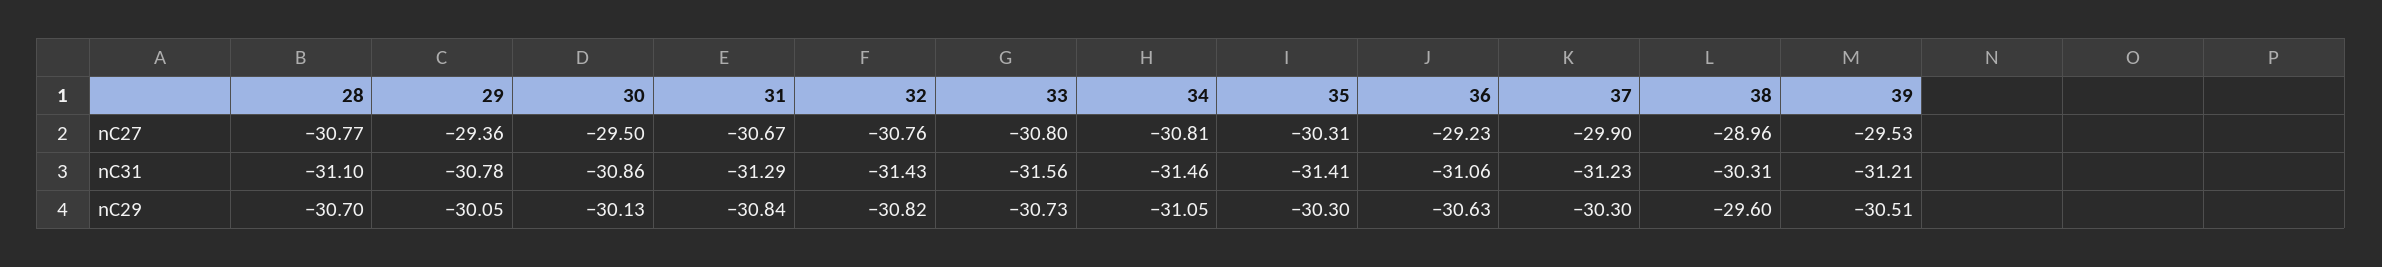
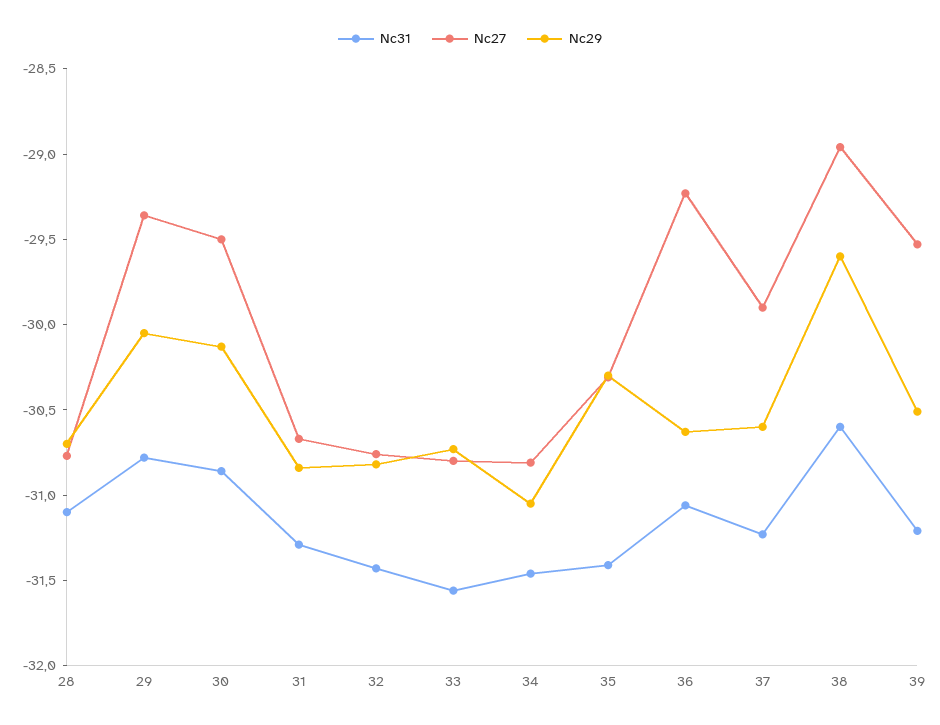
  {
    "nC27": {
      "28": -30.77,
      "29": -29.36,
      "30": -29.5,
      "31": -30.67,
      "32": -30.76,
      "33": -30.8,
      "34": -30.81,
      "35": -30.31,
      "36": -29.23,
      "37": -29.9,
      "38": -28.96,
      "39": -29.53
    },
    "nC31": {
      "28": -31.1,
      "29": -30.78,
      "30": -30.86,
      "31": -31.29,
      "32": -31.43,
      "33": -31.56,
      "34": -31.46,
      "35": -31.41,
      "36": -31.06,
      "37": -31.23,
-     "38": -30.31,
+     "38": -30.6,
      "39": -31.21
    },
    "nC29": {
      "28": -30.7,
      "29": -30.05,
      "30": -30.13,
      "31": -30.84,
      "32": -30.82,
      "33": -30.73,
      "34": -31.05,
      "35": -30.3,
      "36": -30.63,
-     "37": -30.3,
+     "37": -30.6,
      "38": -29.6,
      "39": -30.51
    }
  }

